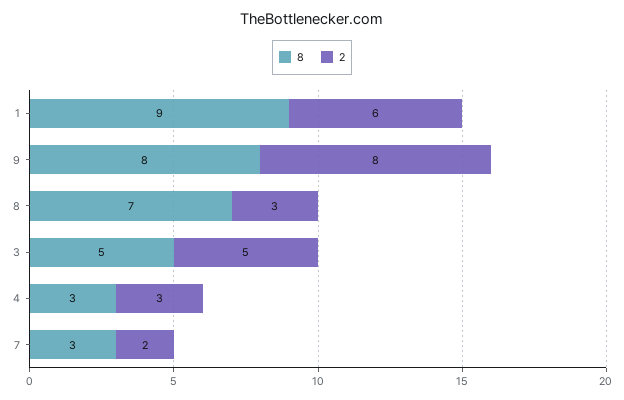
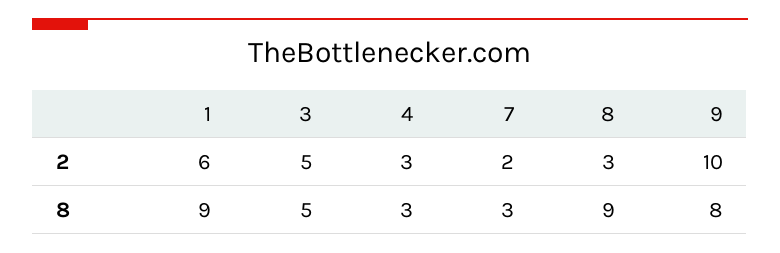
  {
    "8": {
      "1": 9,
      "9": 8,
-     "8": 7,
+     "8": 9,
      "3": 5,
      "4": 3,
      "7": 3
    },
    "2": {
      "1": 6,
-     "9": 8,
+     "9": 10,
      "8": 3,
      "3": 5,
      "4": 3,
      "7": 2
    }
  }

